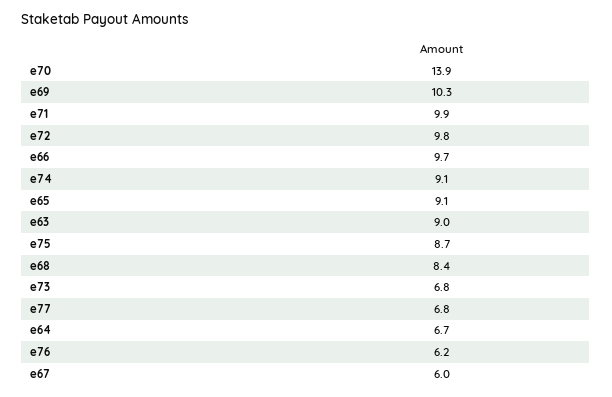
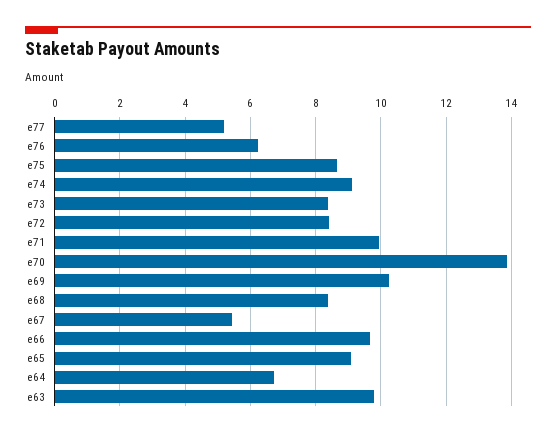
  {
    "e70": 13.9,
    "e69": 10.3,
    "e71": 9.9,
-   "e72": 9.8,
+   "e72": 8.4,
    "e66": 9.7,
    "e74": 9.1,
    "e65": 9.1,
-   "e63": 9,
+   "e63": 9.8,
    "e75": 8.7,
    "e68": 8.4,
-   "e73": 6.8,
+   "e73": 8.4,
-   "e77": 6.8,
+   "e77": 5.2,
    "e64": 6.7,
    "e76": 6.2,
-   "e67": 6
+   "e67": 5.4
  }

